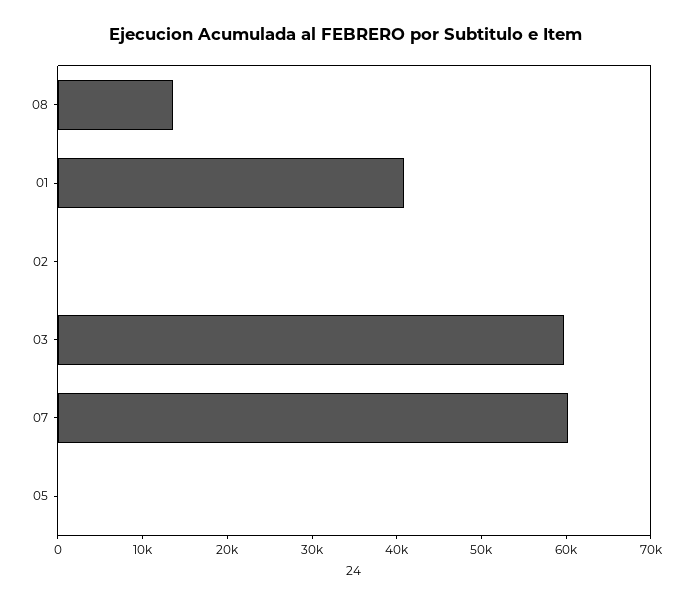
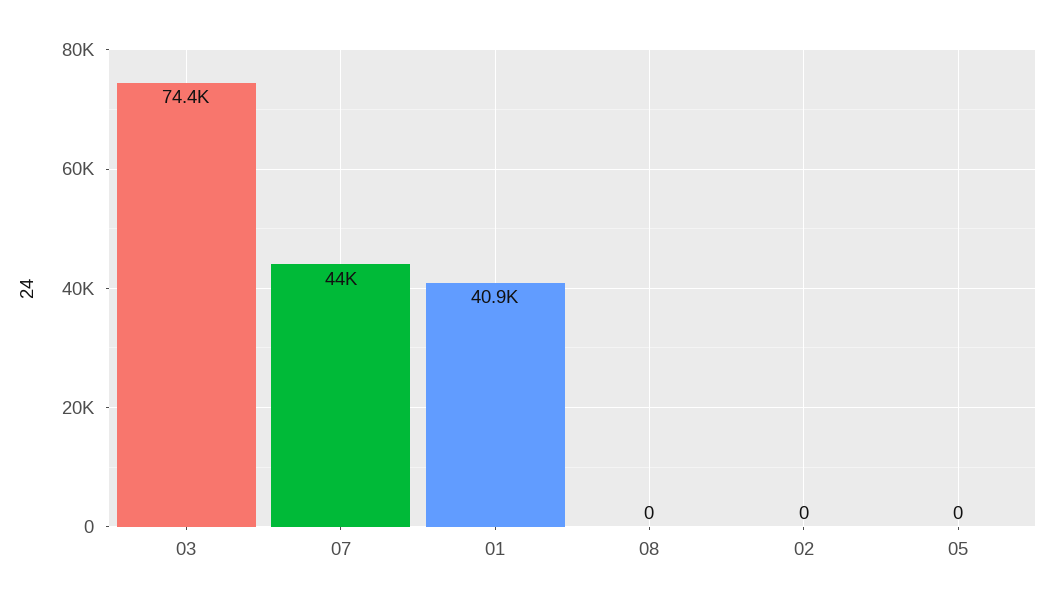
  {
-   "08": 14000,
+   "08": 0,
    "01": 40900,
    "02": 0,
-   "03": 60000,
+   "03": 74400,
-   "07": 60000,
+   "07": 44000,
    "05": 0
  }

